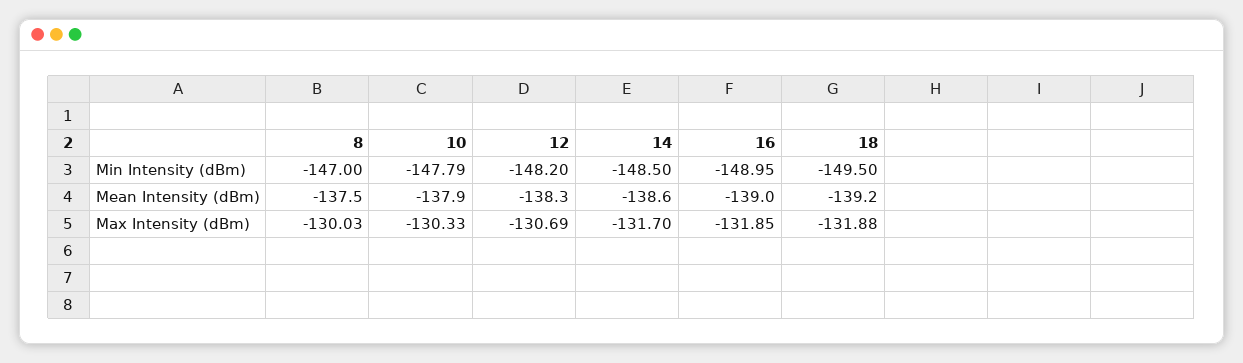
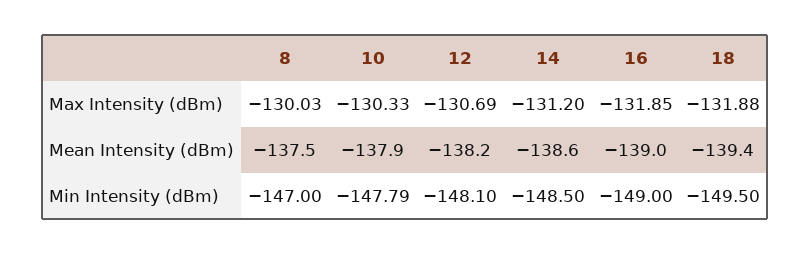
  {
    "8": {
      "Min Intensity (dBm)": -147,
      "Mean Intensity (dBm)": -137.5,
      "Max Intensity (dBm)": -130.03
    },
    "10": {
      "Min Intensity (dBm)": -147.79,
      "Mean Intensity (dBm)": -137.9,
      "Max Intensity (dBm)": -130.33
    },
    "12": {
-     "Min Intensity (dBm)": -148.2,
+     "Min Intensity (dBm)": -148.1,
-     "Mean Intensity (dBm)": -138.3,
+     "Mean Intensity (dBm)": -138.2,
      "Max Intensity (dBm)": -130.69
    },
    "14": {
      "Min Intensity (dBm)": -148.5,
      "Mean Intensity (dBm)": -138.6,
-     "Max Intensity (dBm)": -131.7
+     "Max Intensity (dBm)": -131.2
    },
    "16": {
-     "Min Intensity (dBm)": -148.95,
+     "Min Intensity (dBm)": -149,
      "Mean Intensity (dBm)": -139,
      "Max Intensity (dBm)": -131.85
    },
    "18": {
      "Min Intensity (dBm)": -149.5,
-     "Mean Intensity (dBm)": -139.2,
+     "Mean Intensity (dBm)": -139.4,
      "Max Intensity (dBm)": -131.88
    }
  }

